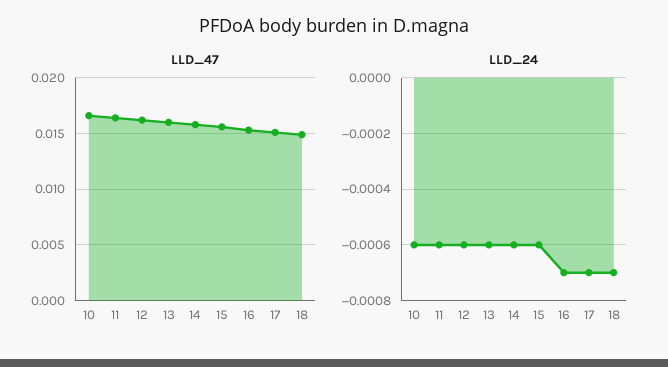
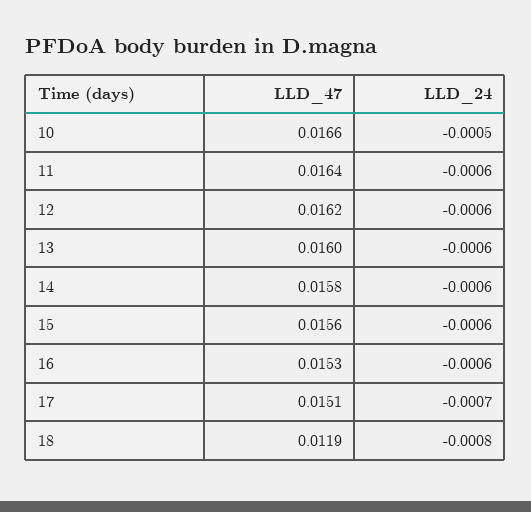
  {
    "LLD_47": {
      "10": 0.0166,
      "11": 0.0164,
      "12": 0.0162,
      "13": 0.016,
      "14": 0.0158,
      "15": 0.0156,
      "16": 0.0153,
      "17": 0.0151,
-     "18": 0.015
+     "18": 0.0119
    },
    "LLD_24": {
-     "10": -0.0006,
+     "10": -0.0005,
      "11": -0.0006,
      "12": -0.0006,
      "13": -0.0006,
      "14": -0.0006,
      "15": -0.0006,
-     "16": -0.0007,
+     "16": -0.0006,
      "17": -0.0007,
-     "18": -0.0007
+     "18": -0.0008
    }
  }

